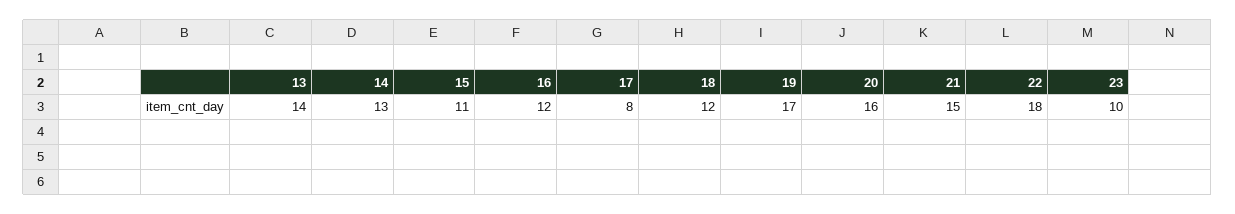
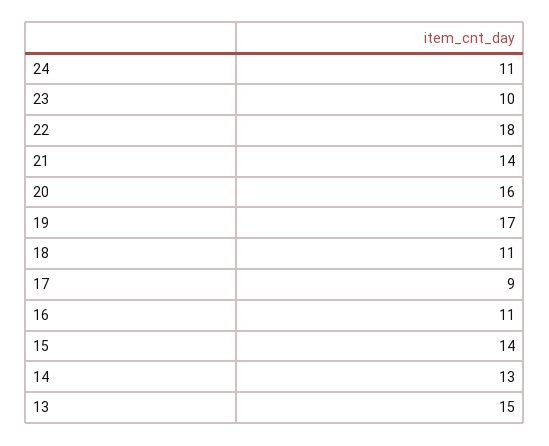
  {
-   "13": 14,
+   "13": 15,
    "14": 13,
-   "15": 11,
+   "15": 14,
-   "16": 12,
+   "16": 11,
-   "17": 8,
+   "17": 9,
-   "18": 12,
+   "18": 11,
    "19": 17,
    "20": 16,
-   "21": 15,
+   "21": 14,
    "22": 18,
-   "23": 10
+   "23": 10,
+   "24": 11
  }

